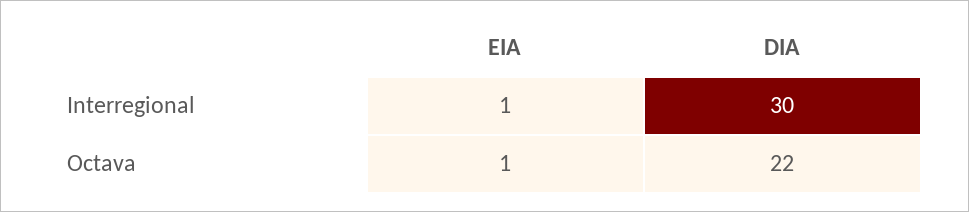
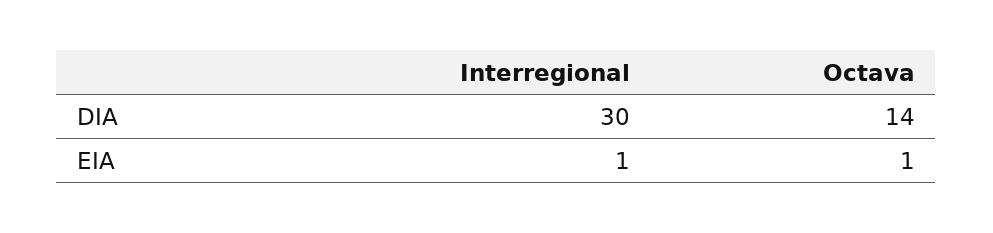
  {
    "EIA": {
      "Interregional": 1,
      "Octava": 1
    },
    "DIA": {
      "Interregional": 30,
-     "Octava": 22
+     "Octava": 14
    }
  }

